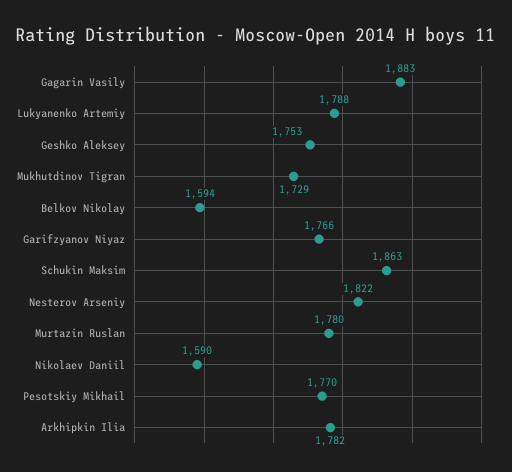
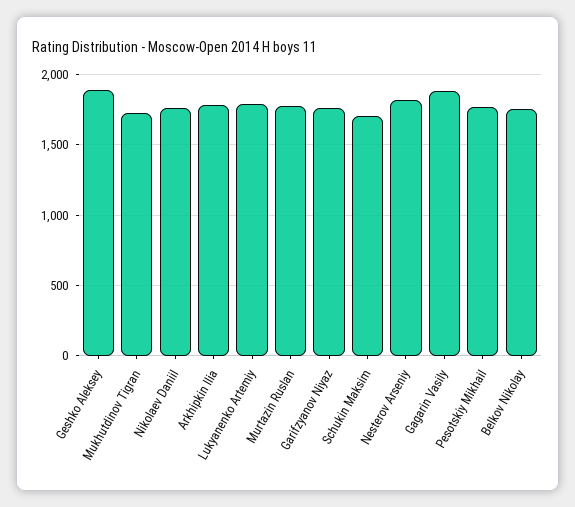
  {
    "Gagarin Vasily": 1883,
    "Lukyanenko Artemiy": 1788,
-   "Geshko Aleksey": 1753,
+   "Geshko Aleksey": 1900,
    "Mukhutdinov Tigran": 1729,
-   "Belkov Nikolay": 1594,
+   "Belkov Nikolay": 1750,
    "Garifzyanov Niyaz": 1766,
-   "Schukin Maksim": 1863,
+   "Schukin Maksim": 1700,
    "Nesterov Arseniy": 1822,
    "Murtazin Ruslan": 1780,
-   "Nikolaev Daniil": 1590,
+   "Nikolaev Daniil": 1750,
    "Pesotskiy Mikhail": 1770,
    "Arkhipkin Ilia": 1782
  }

